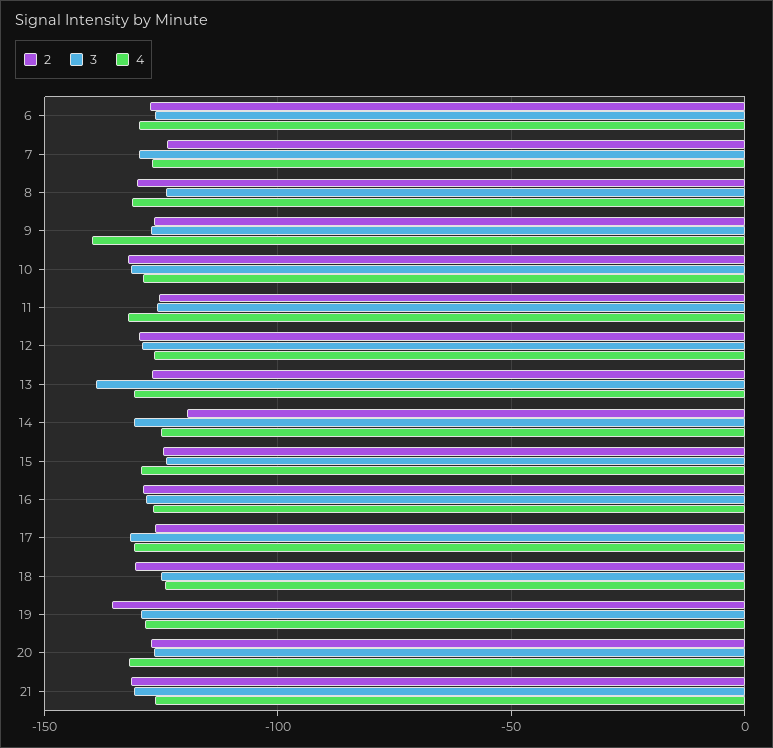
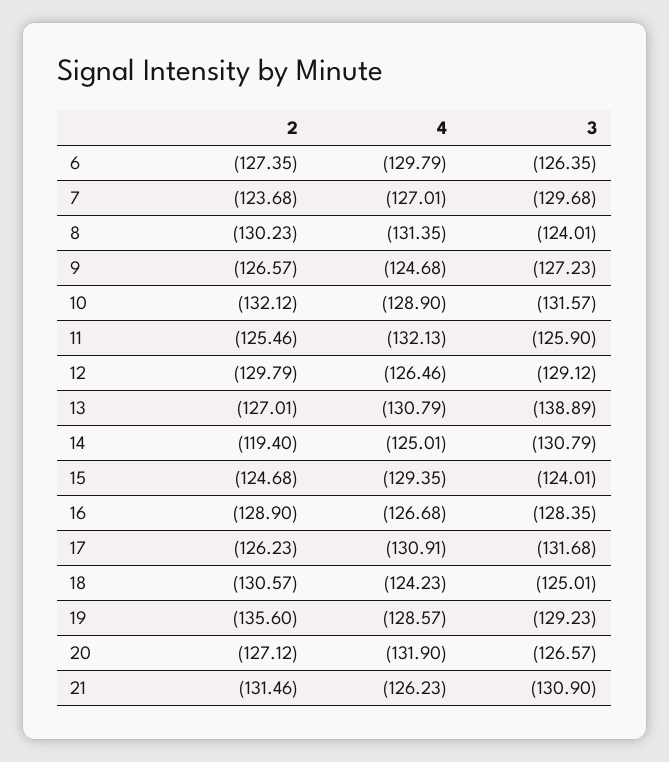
  {
    "2": {
      "6": -127.35,
      "7": -123.68,
      "8": -130.23,
      "9": -126.57,
      "10": -132.12,
      "11": -125.46,
      "12": -129.79,
      "13": -127.01,
      "14": -119.4,
      "15": -124.68,
      "16": -128.9,
      "17": -126.23,
      "18": -130.57,
      "19": -135.6,
      "20": -127.12,
      "21": -131.46
    },
    "3": {
      "6": -126.35,
      "7": -129.68,
      "8": -124.01,
      "9": -127.23,
      "10": -131.57,
      "11": -125.9,
      "12": -129.12,
      "13": -138.89,
      "14": -130.79,
      "15": -124.01,
      "16": -128.35,
      "17": -131.68,
      "18": -125.01,
      "19": -129.23,
      "20": -126.57,
      "21": -130.9
    },
    "4": {
      "6": -129.79,
      "7": -127.01,
      "8": -131.35,
-     "9": -140,
+     "9": -124.68,
      "10": -128.9,
      "11": -132.13,
      "12": -126.46,
      "13": -130.79,
      "14": -125.01,
      "15": -129.35,
      "16": -126.68,
      "17": -130.91,
      "18": -124.23,
      "19": -128.57,
      "20": -131.9,
      "21": -126.23
    }
  }

